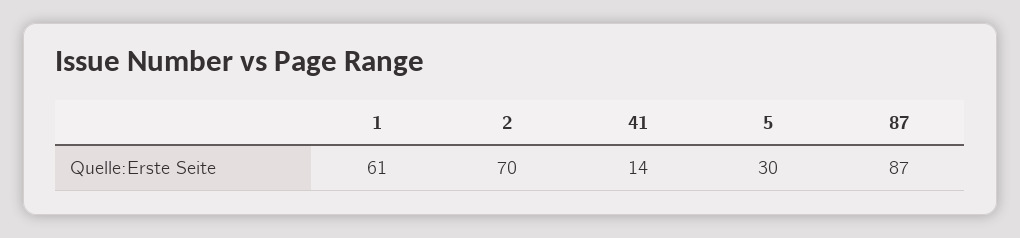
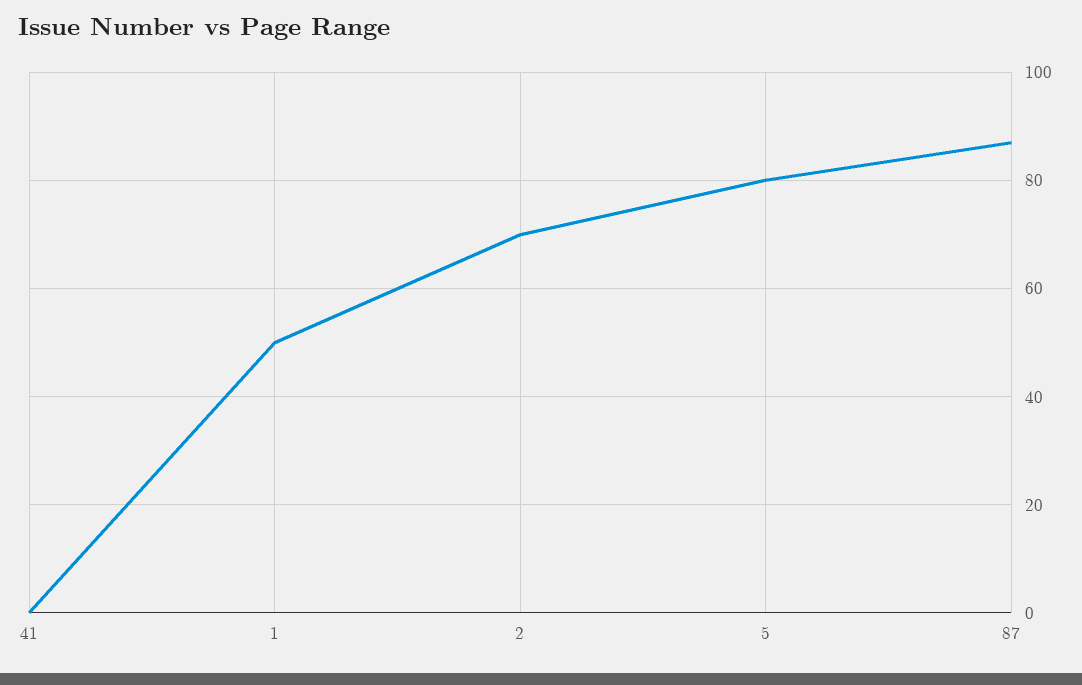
  {
-   "1": 61,
+   "1": 50,
    "2": 70,
-   "41": 14,
+   "41": 0,
-   "5": 30,
+   "5": 80,
    "87": 87
  }

